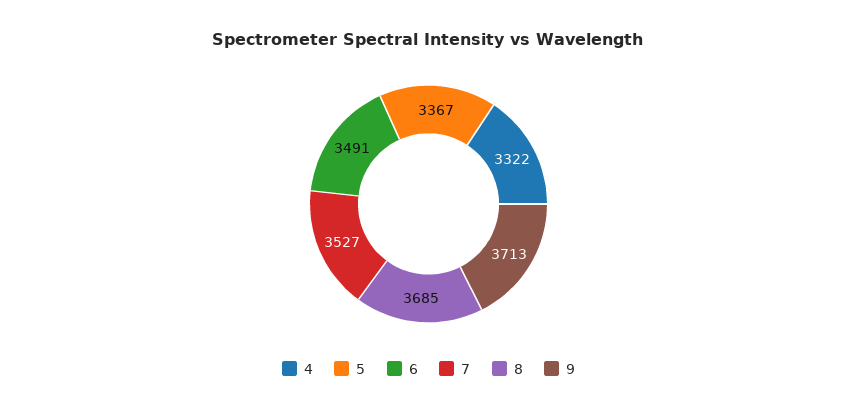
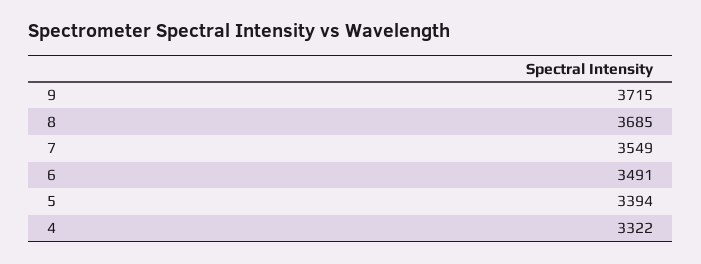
  {
    "4": 3322,
-   "5": 3367,
+   "5": 3394,
    "6": 3491,
-   "7": 3527,
+   "7": 3549,
    "8": 3685,
-   "9": 3713
+   "9": 3715
  }

